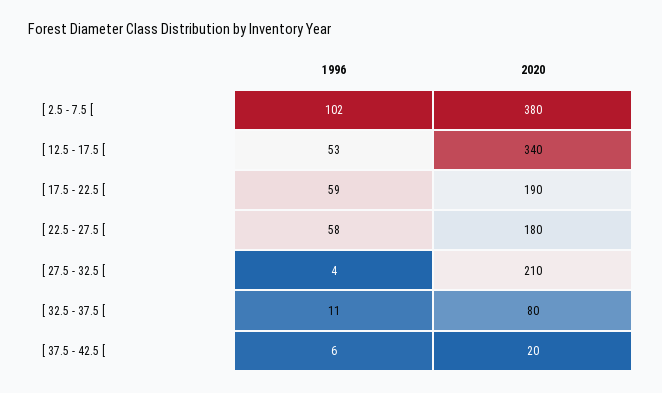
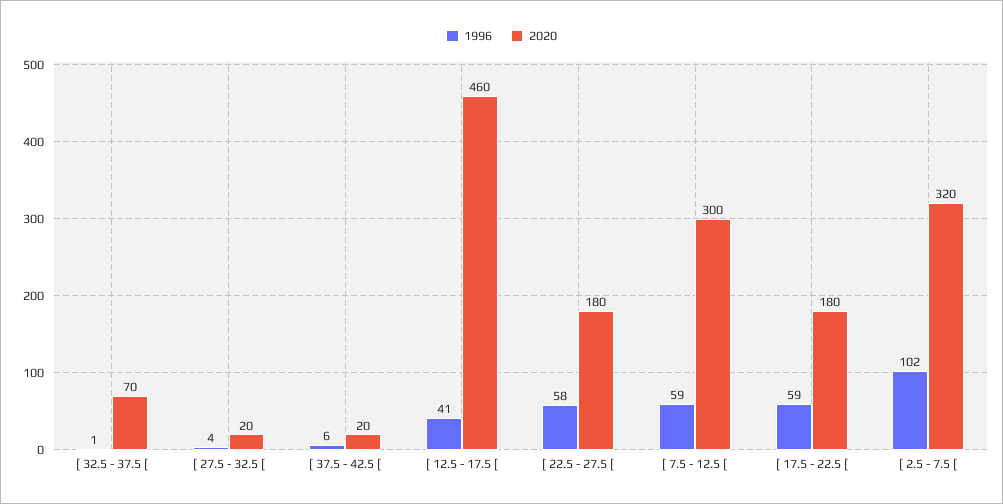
  {
    "1996": {
      "[ 2.5 - 7.5 [": 102,
-     "[ 12.5 - 17.5 [": 53,
+     "[ 12.5 - 17.5 [": 41,
      "[ 17.5 - 22.5 [": 59,
      "[ 22.5 - 27.5 [": 58,
      "[ 27.5 - 32.5 [": 4,
-     "[ 32.5 - 37.5 [": 11,
+     "[ 32.5 - 37.5 [": 1,
-     "[ 37.5 - 42.5 [": 6
+     "[ 37.5 - 42.5 [": 6,
+     "[ 7.5 - 12.5 [": 59
    },
    "2020": {
-     "[ 2.5 - 7.5 [": 380,
+     "[ 2.5 - 7.5 [": 320,
-     "[ 12.5 - 17.5 [": 340,
+     "[ 12.5 - 17.5 [": 460,
-     "[ 17.5 - 22.5 [": 190,
+     "[ 17.5 - 22.5 [": 180,
      "[ 22.5 - 27.5 [": 180,
-     "[ 27.5 - 32.5 [": 210,
+     "[ 27.5 - 32.5 [": 20,
-     "[ 32.5 - 37.5 [": 80,
+     "[ 32.5 - 37.5 [": 70,
-     "[ 37.5 - 42.5 [": 20
+     "[ 37.5 - 42.5 [": 20,
+     "[ 7.5 - 12.5 [": 300
    }
  }

